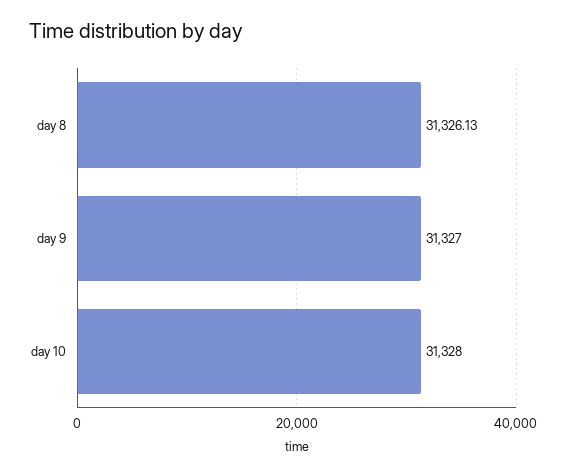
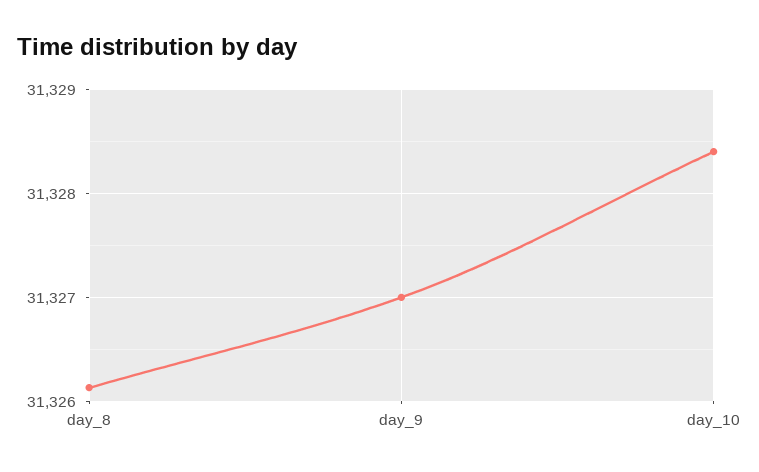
  {
    "day 8": 31326.13,
    "day 9": 31327,
-   "day 10": 31328
+   "day 10": 31328.4
  }

